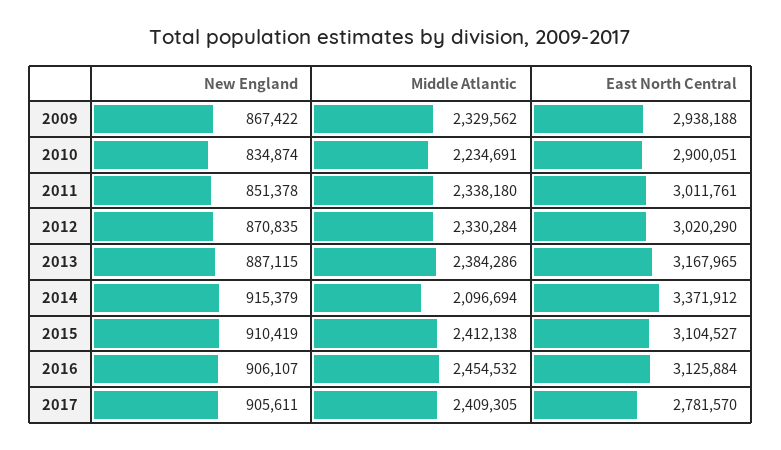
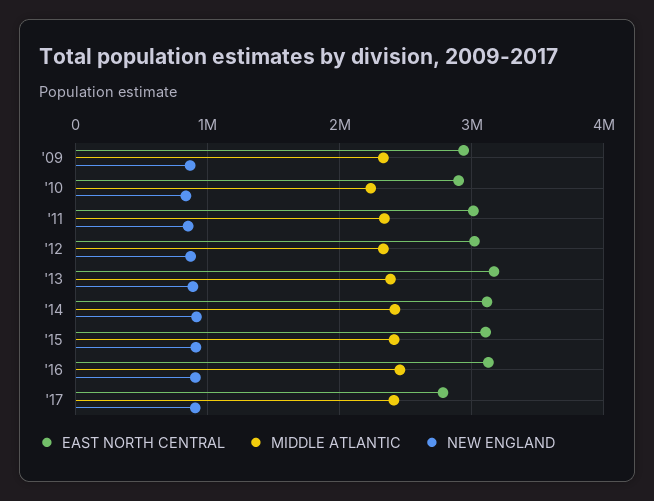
  {
    "New England": {
      "2009": 867422,
      "2010": 834874,
      "2011": 851378,
      "2012": 870835,
      "2013": 887115,
      "2014": 915379,
      "2015": 910419,
      "2016": 906107,
      "2017": 905611
    },
    "Middle Atlantic": {
      "2009": 2329562,
      "2010": 2234691,
      "2011": 2338180,
      "2012": 2330284,
      "2013": 2384286,
-     "2014": 2096694,
+     "2014": 2400000,
      "2015": 2412138,
      "2016": 2454532,
      "2017": 2409305
    },
    "East North Central": {
      "2009": 2938188,
      "2010": 2900051,
      "2011": 3011761,
      "2012": 3020290,
      "2013": 3167965,
-     "2014": 3371912,
+     "2014": 3100000,
      "2015": 3104527,
      "2016": 3125884,
      "2017": 2781570
    }
  }

